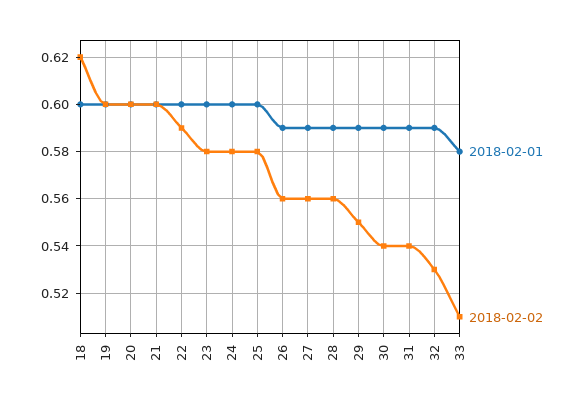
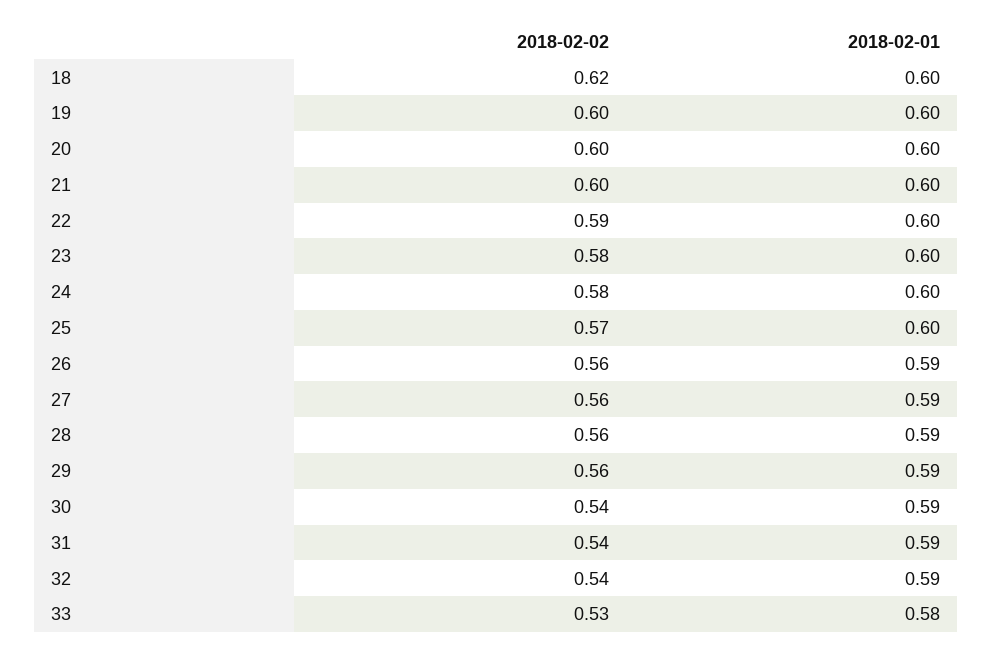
  {
    "2018-02-01": {
      "18": 0.6,
      "19": 0.6,
      "20": 0.6,
      "21": 0.6,
      "22": 0.6,
      "23": 0.6,
      "24": 0.6,
      "25": 0.6,
      "26": 0.59,
      "27": 0.59,
      "28": 0.59,
      "29": 0.59,
      "30": 0.59,
      "31": 0.59,
      "32": 0.59,
      "33": 0.58
    },
    "2018-02-02": {
      "18": 0.62,
      "19": 0.6,
      "20": 0.6,
      "21": 0.6,
      "22": 0.59,
      "23": 0.58,
      "24": 0.58,
-     "25": 0.58,
+     "25": 0.57,
      "26": 0.56,
      "27": 0.56,
      "28": 0.56,
-     "29": 0.55,
+     "29": 0.56,
      "30": 0.54,
      "31": 0.54,
-     "32": 0.53,
+     "32": 0.54,
-     "33": 0.51
+     "33": 0.53
    }
  }

